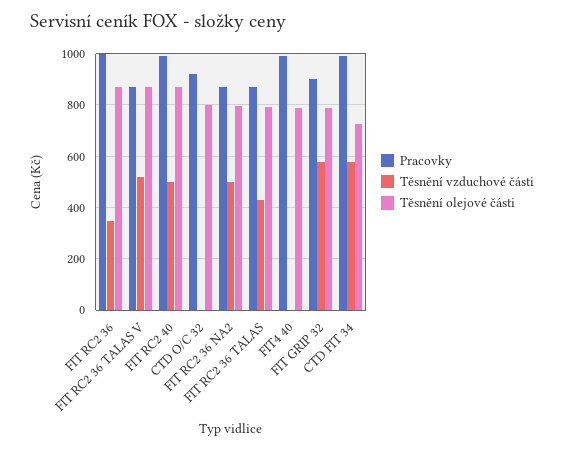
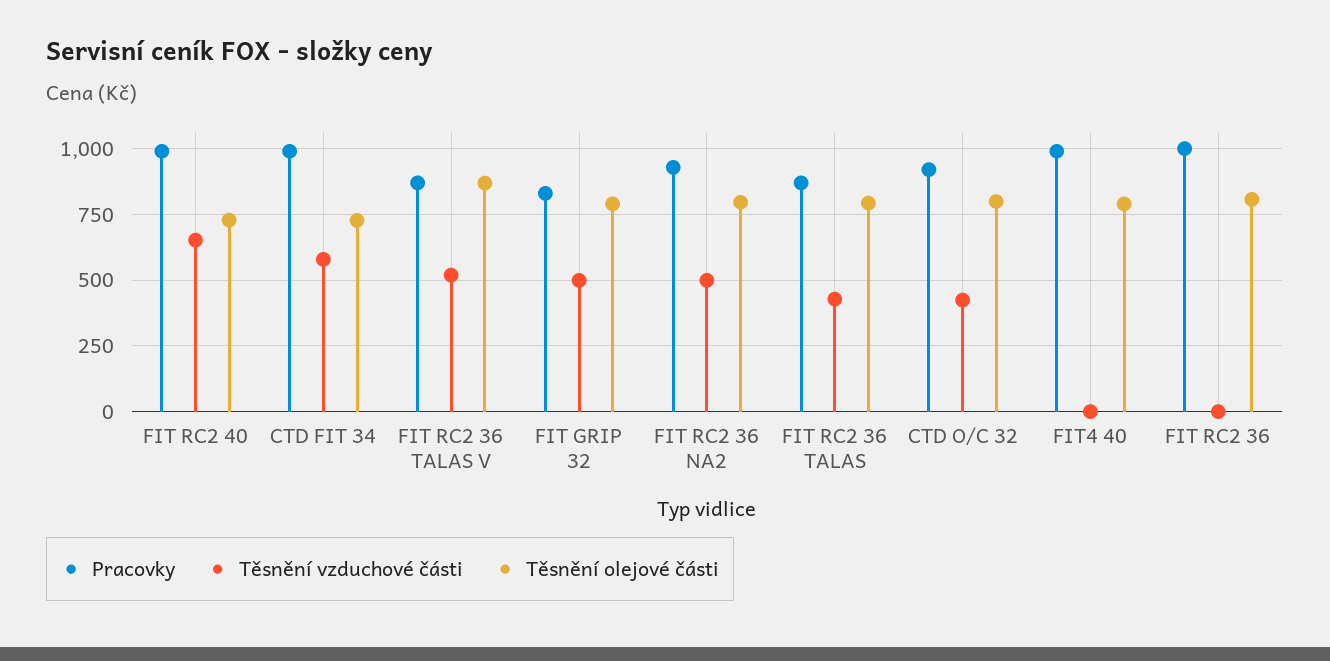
  {
    "Pracovky": {
      "FIT RC2 36": 1000,
      "FIT RC2 36 TALAS V": 875,
      "FIT RC2 40": 1000,
      "CTD O/C 32": 925,
-     "FIT RC2 36 NA2": 875,
+     "FIT RC2 36 NA2": 925,
      "FIT RC2 36 TALAS": 875,
      "FIT4 40": 1000,
-     "FIT GRIP 32": 900,
+     "FIT GRIP 32": 825,
      "CTD FIT 34": 1000
    },
    "Těsnění vzduchové části": {
-     "FIT RC2 36": 350,
+     "FIT RC2 36": 0,
      "FIT RC2 36 TALAS V": 525,
-     "FIT RC2 40": 500,
+     "FIT RC2 40": 650,
-     "CTD O/C 32": 0,
+     "CTD O/C 32": 425,
      "FIT RC2 36 NA2": 500,
      "FIT RC2 36 TALAS": 425,
      "FIT4 40": 0,
-     "FIT GRIP 32": 575,
+     "FIT GRIP 32": 500,
      "CTD FIT 34": 575
    },
    "Těsnění olejové části": {
-     "FIT RC2 36": 875,
+     "FIT RC2 36": 800,
      "FIT RC2 36 TALAS V": 875,
-     "FIT RC2 40": 875,
+     "FIT RC2 40": 725,
      "CTD O/C 32": 800,
      "FIT RC2 36 NA2": 800,
      "FIT RC2 36 TALAS": 800,
      "FIT4 40": 800,
      "FIT GRIP 32": 800,
      "CTD FIT 34": 725
    }
  }

